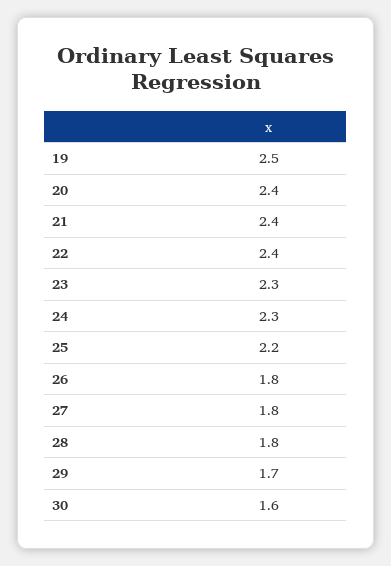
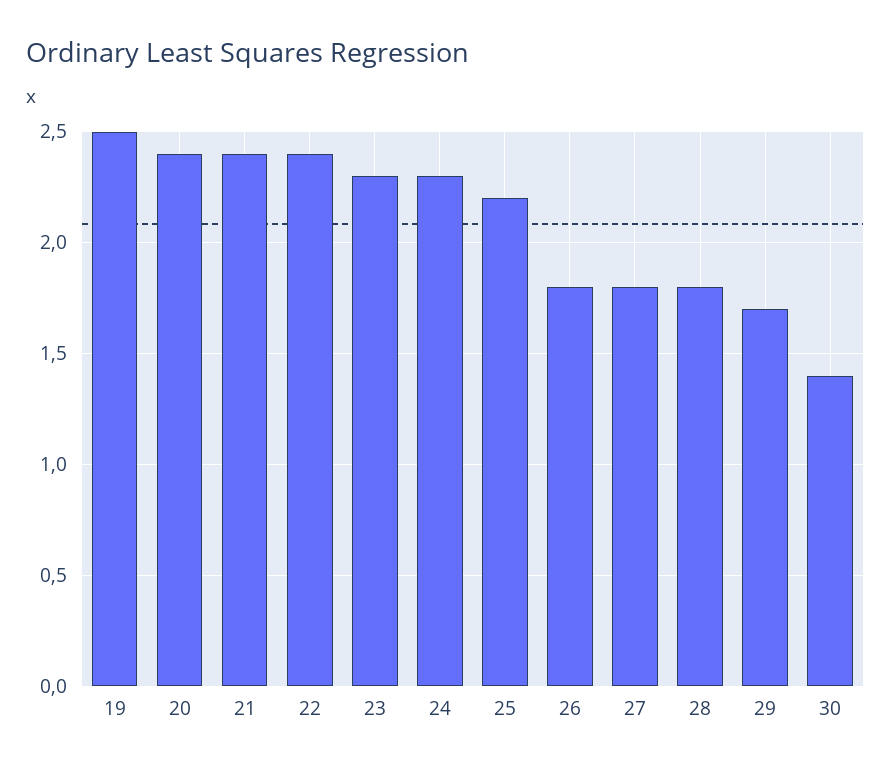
  {
    "19": 2.5,
    "20": 2.4,
    "21": 2.4,
    "22": 2.4,
    "23": 2.3,
    "24": 2.3,
    "25": 2.2,
    "26": 1.8,
    "27": 1.8,
    "28": 1.8,
    "29": 1.7,
-   "30": 1.6
+   "30": 1.4
  }

